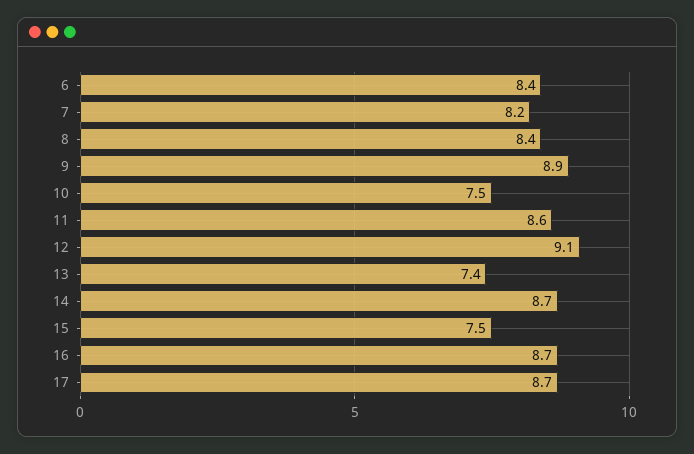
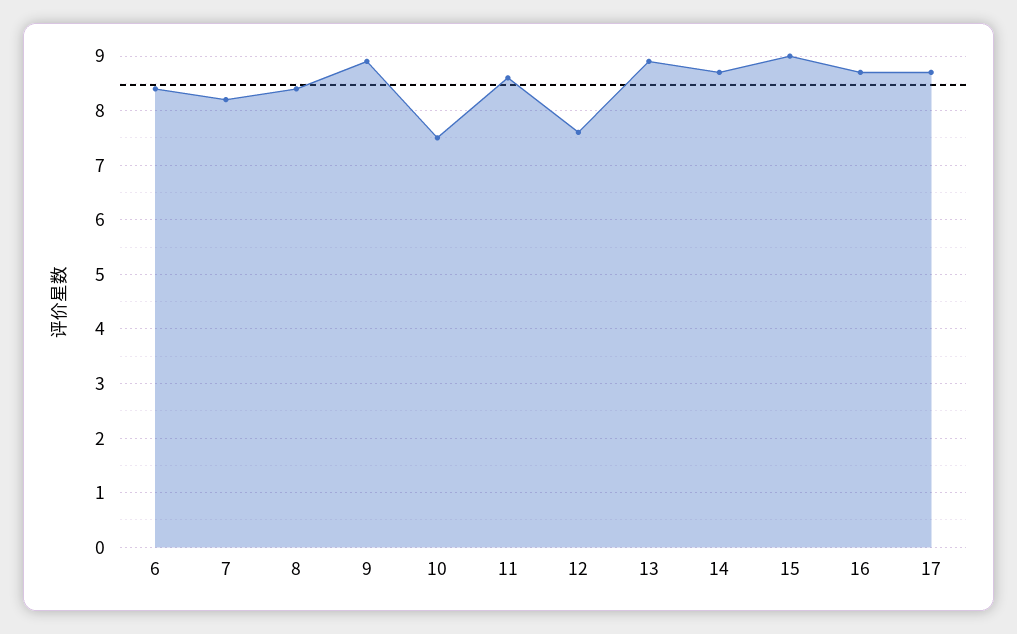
  {
    "6": 8.4,
    "7": 8.2,
    "8": 8.4,
    "9": 8.9,
    "10": 7.5,
    "11": 8.6,
-   "12": 9.1,
+   "12": 7.5,
-   "13": 7.4,
+   "13": 9,
    "14": 8.7,
-   "15": 7.5,
+   "15": 9,
    "16": 8.7,
    "17": 8.7
  }

